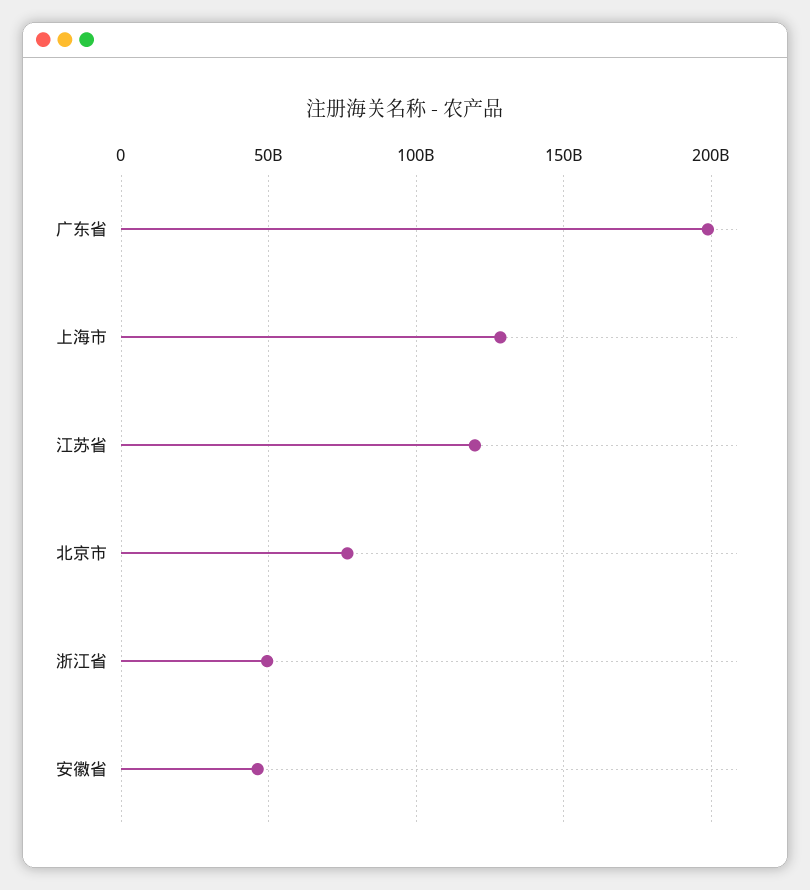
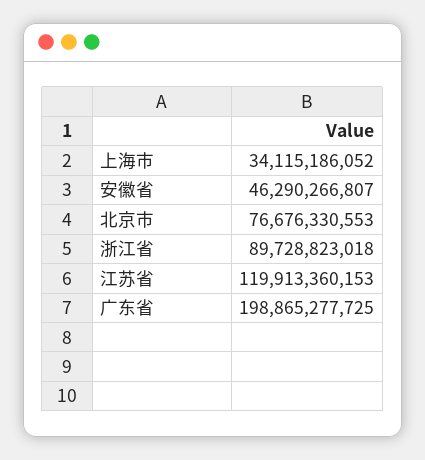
  {
    "广东省": 198865277725,
-   "上海市": 130000000000,
+   "上海市": 34115186052,
    "江苏省": 119913360153,
    "北京市": 76676330553,
-   "浙江省": 50000000000,
+   "浙江省": 89728823018,
    "安徽省": 46290266807
  }

